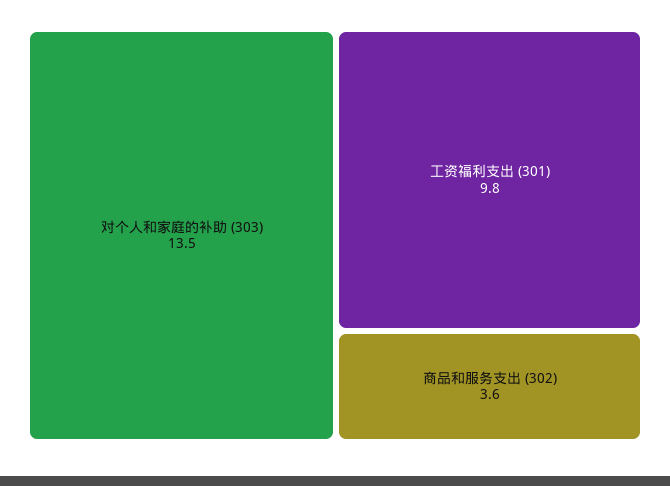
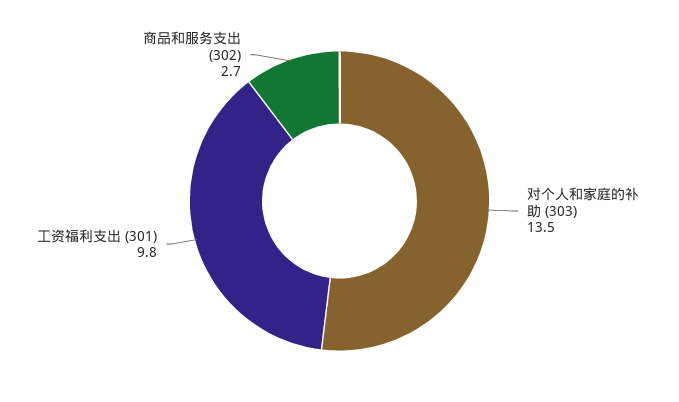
  {
    "对个人和家庭的补助 (303)": 13.5,
    "工资福利支出 (301)": 9.8,
-   "商品和服务支出 (302)": 3.6
+   "商品和服务支出 (302)": 2.7
  }

